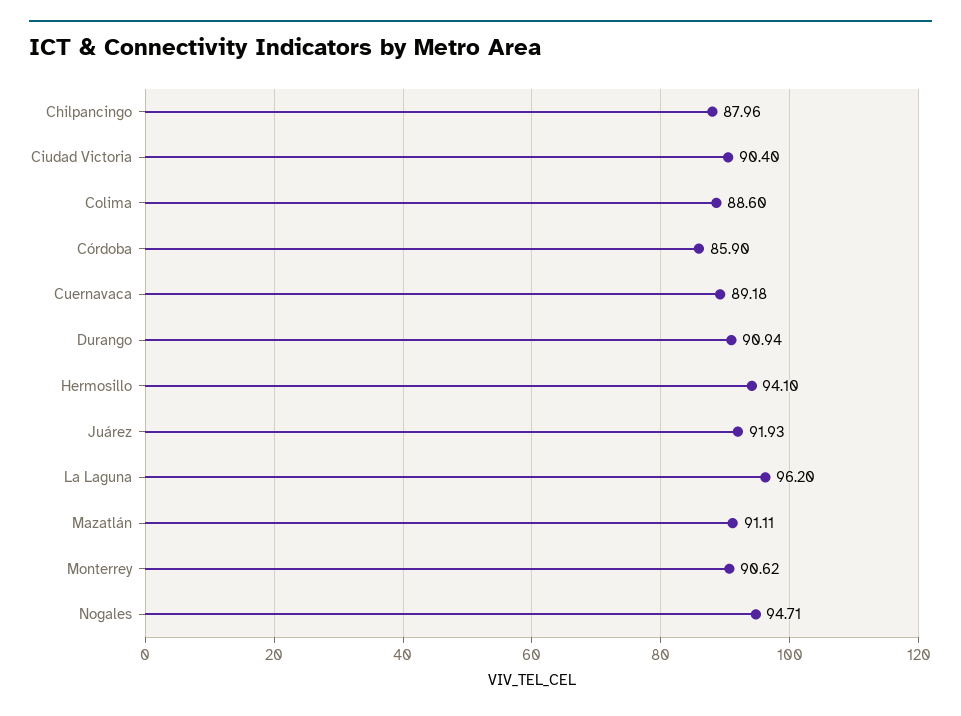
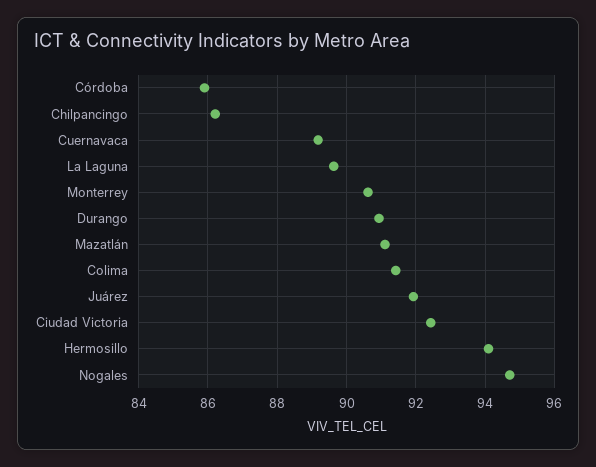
  {
-   "Chilpancingo": 87.96,
+   "Chilpancingo": 86.2,
-   "Ciudad Victoria": 90.4,
+   "Ciudad Victoria": 92.4,
-   "Colima": 88.6,
+   "Colima": 91.4,
    "Córdoba": 85.9,
    "Cuernavaca": 89.18,
    "Durango": 90.94,
    "Hermosillo": 94.1,
    "Juárez": 91.93,
-   "La Laguna": 96.2,
+   "La Laguna": 89.6,
    "Mazatlán": 91.11,
    "Monterrey": 90.62,
    "Nogales": 94.71
  }

